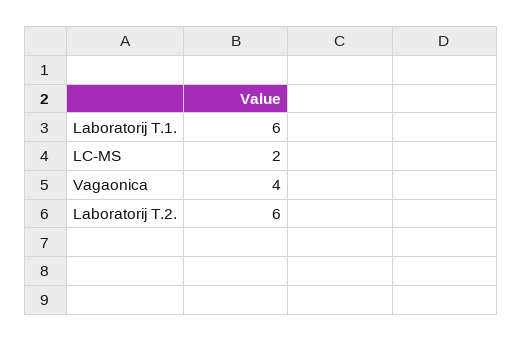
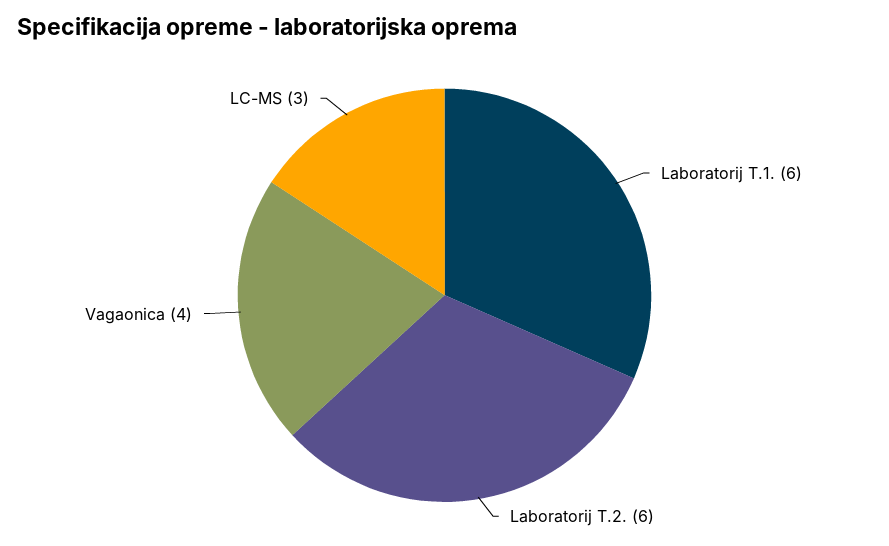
  {
    "Laboratorij T.1.": 6,
-   "LC-MS": 2,
+   "LC-MS": 3,
    "Vagaonica": 4,
    "Laboratorij T.2.": 6
  }

